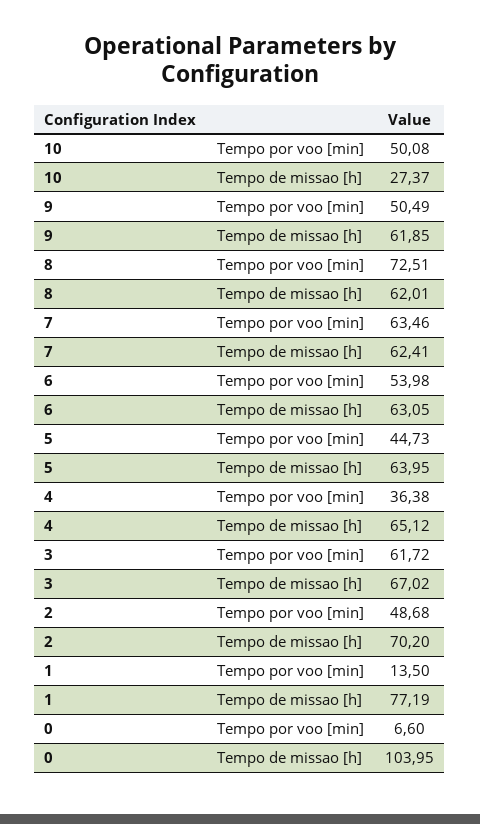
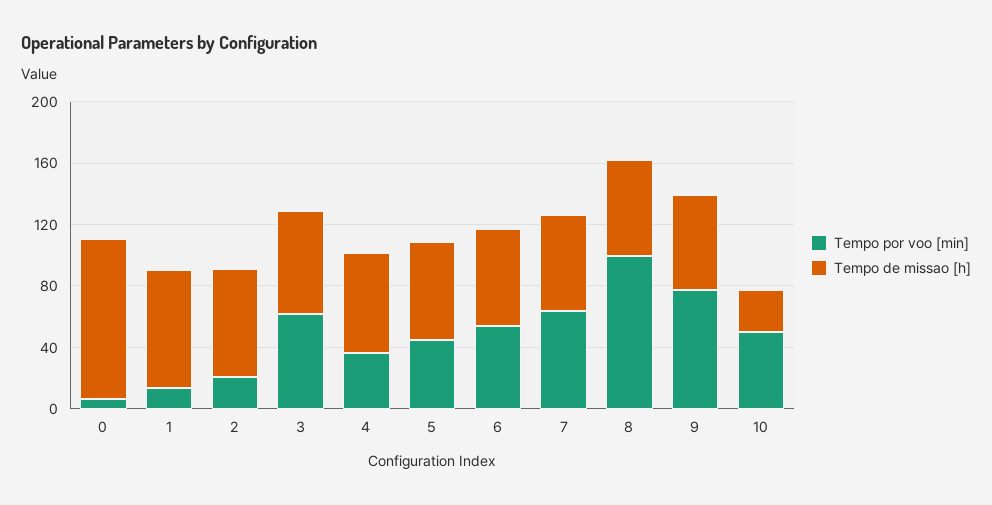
  {
    "Tempo por voo [min]": {
      "10": 50.08,
-     "9": 50.49,
+     "9": 80,
-     "8": 72.51,
+     "8": 100,
      "7": 63.46,
      "6": 53.98,
      "5": 44.73,
      "4": 36.38,
      "3": 61.72,
-     "2": 48.68,
+     "2": 20,
      "1": 13.5,
      "0": 6.6
    },
    "Tempo de missao [h]": {
      "10": 27.37,
      "9": 61.85,
      "8": 62.01,
      "7": 62.41,
      "6": 63.05,
      "5": 63.95,
      "4": 65.12,
      "3": 67.02,
      "2": 70.2,
      "1": 77.19,
      "0": 103.95
    }
  }

